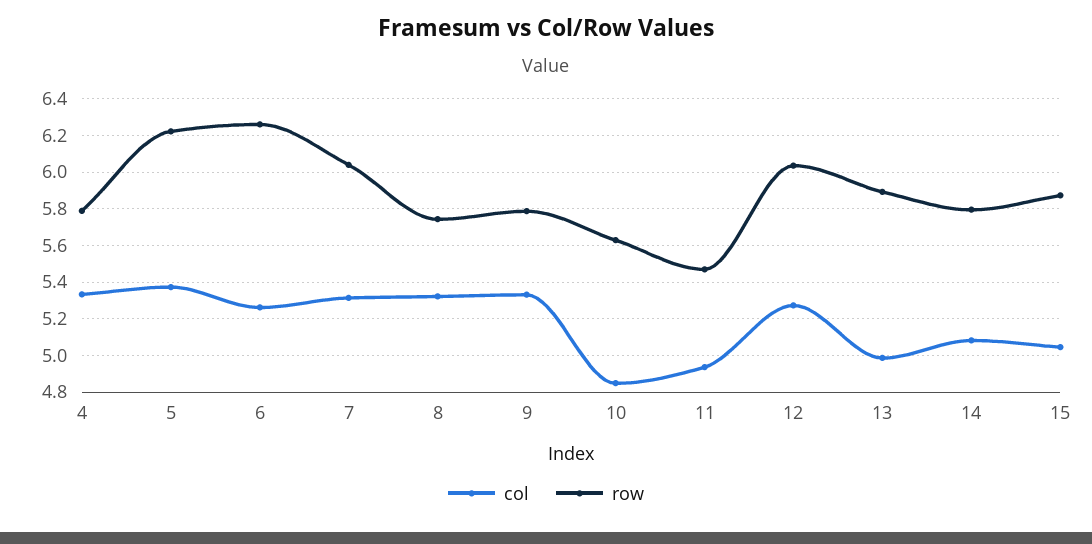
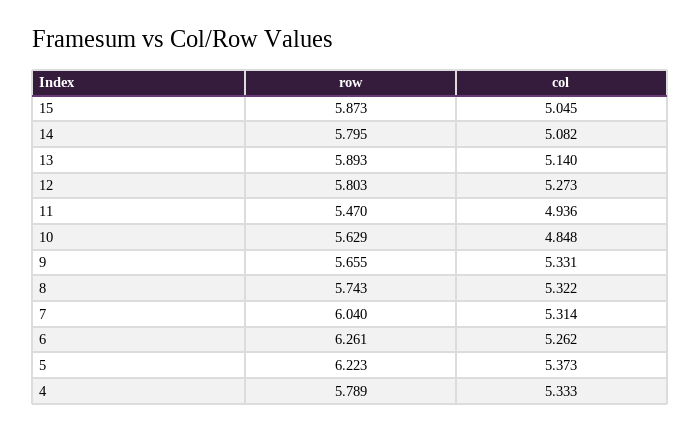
  {
    "col": {
      "4": 5.333,
      "5": 5.373,
      "6": 5.262,
      "7": 5.314,
      "8": 5.322,
      "9": 5.331,
      "10": 4.848,
      "11": 4.936,
      "12": 5.273,
-     "13": 5,
+     "13": 5.14,
      "14": 5.082,
      "15": 5.045
    },
    "row": {
      "4": 5.789,
      "5": 6.223,
      "6": 6.261,
      "7": 6.04,
      "8": 5.743,
-     "9": 5.8,
+     "9": 5.655,
      "10": 5.629,
      "11": 5.47,
-     "12": 6.05,
+     "12": 5.803,
      "13": 5.893,
      "14": 5.795,
      "15": 5.873
    }
  }

